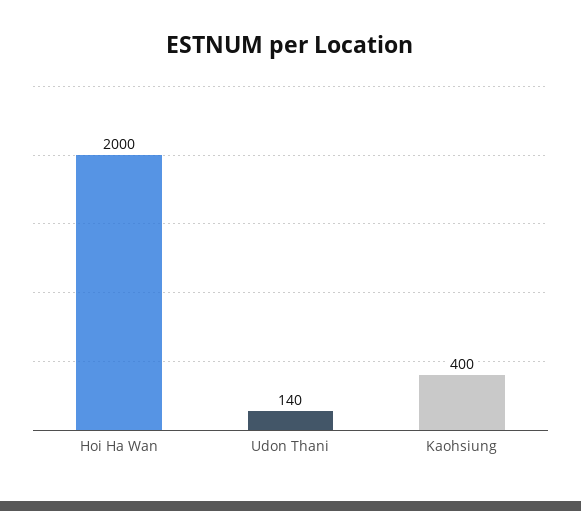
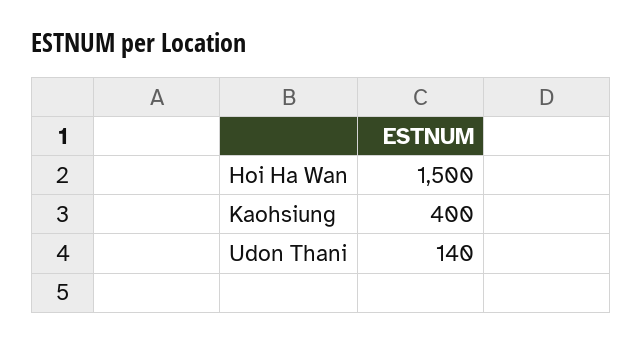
  {
-   "Hoi Ha Wan": 2000,
+   "Hoi Ha Wan": 1500,
    "Udon Thani": 140,
    "Kaohsiung": 400
  }

